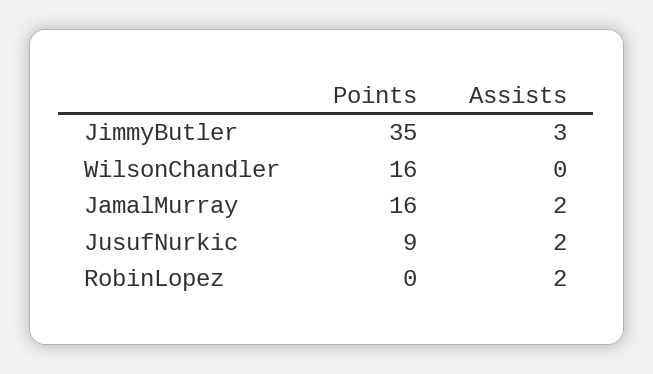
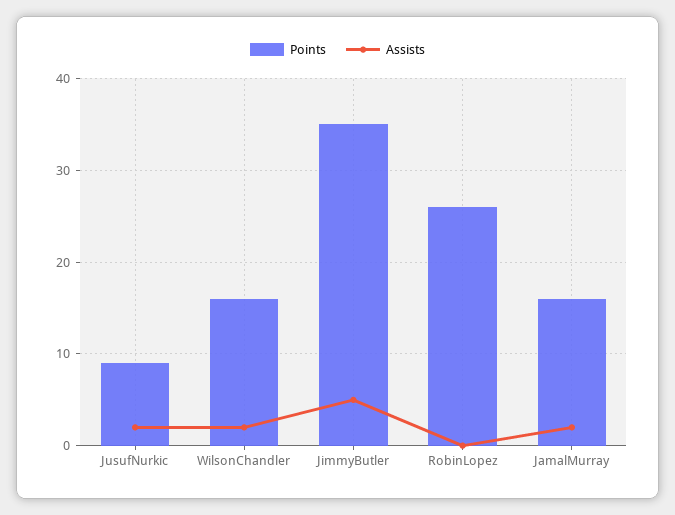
  {
    "Points": {
      "JimmyButler": 35,
      "WilsonChandler": 16,
      "JamalMurray": 16,
      "JusufNurkic": 9,
-     "RobinLopez": 0
+     "RobinLopez": 26
    },
    "Assists": {
-     "JimmyButler": 3,
+     "JimmyButler": 5,
-     "WilsonChandler": 0,
+     "WilsonChandler": 2,
      "JamalMurray": 2,
      "JusufNurkic": 2,
-     "RobinLopez": 2
+     "RobinLopez": 0
    }
  }

